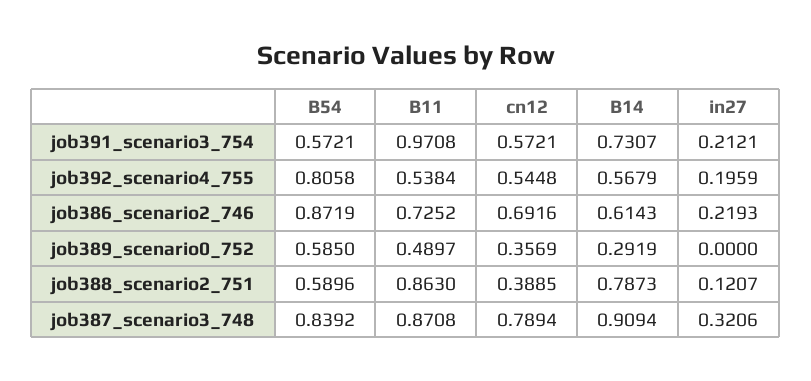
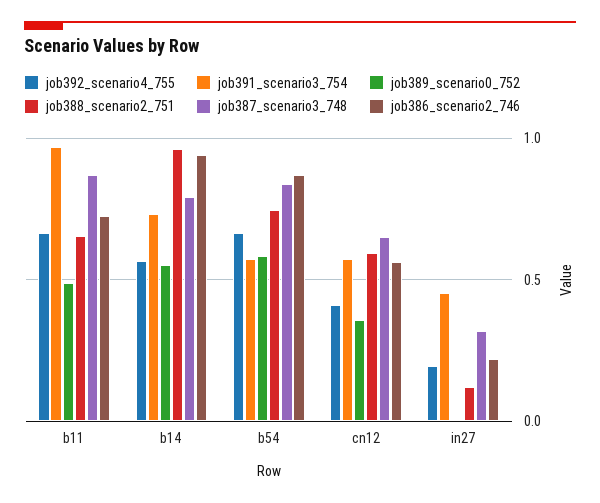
  {
    "job391_scenario3_754": {
      "B54": 0.5721,
      "B11": 0.9708,
      "cn12": 0.5721,
      "B14": 0.7307,
-     "in27": 0.2121
+     "in27": 0.45
    },
    "job392_scenario4_755": {
-     "B54": 0.8058,
+     "B54": 0.65,
-     "B11": 0.5384,
+     "B11": 0.65,
-     "cn12": 0.5448,
+     "cn12": 0.4,
      "B14": 0.5679,
      "in27": 0.1959
    },
    "job386_scenario2_746": {
      "B54": 0.8719,
      "B11": 0.7252,
-     "cn12": 0.6916,
+     "cn12": 0.55,
-     "B14": 0.6143,
+     "B14": 0.95,
      "in27": 0.2193
    },
    "job389_scenario0_752": {
      "B54": 0.585,
      "B11": 0.4897,
      "cn12": 0.3569,
-     "B14": 0.2919,
+     "B14": 0.55,
      "in27": 0
    },
    "job388_scenario2_751": {
-     "B54": 0.5896,
+     "B54": 0.75,
-     "B11": 0.863,
+     "B11": 0.65,
-     "cn12": 0.3885,
+     "cn12": 0.6,
-     "B14": 0.7873,
+     "B14": 0.95,
      "in27": 0.1207
    },
    "job387_scenario3_748": {
      "B54": 0.8392,
      "B11": 0.8708,
-     "cn12": 0.7894,
+     "cn12": 0.65,
-     "B14": 0.9094,
+     "B14": 0.8,
      "in27": 0.3206
    }
  }

